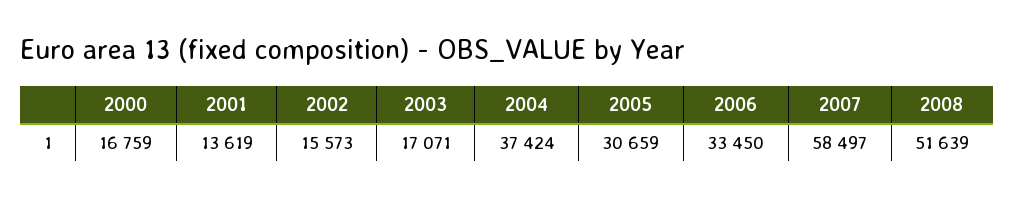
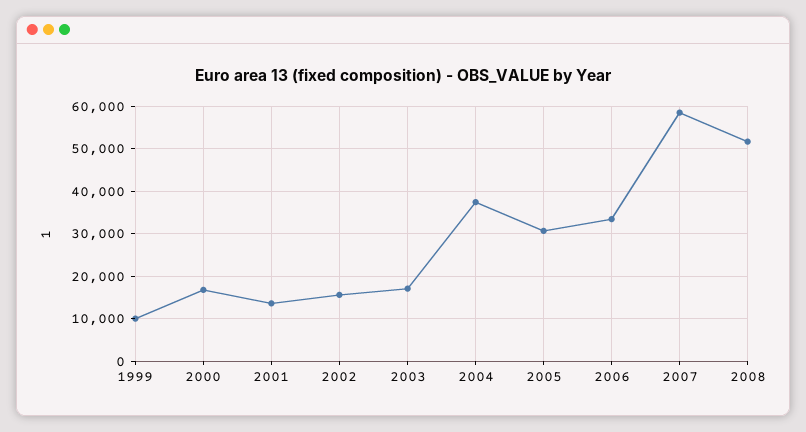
  {
    "2000": 16759,
    "2001": 13619,
    "2002": 15573,
    "2003": 17071,
    "2004": 37424,
    "2005": 30659,
    "2006": 33450,
    "2007": 58497,
-   "2008": 51639
+   "2008": 51639,
+   "1999": 10000
  }

